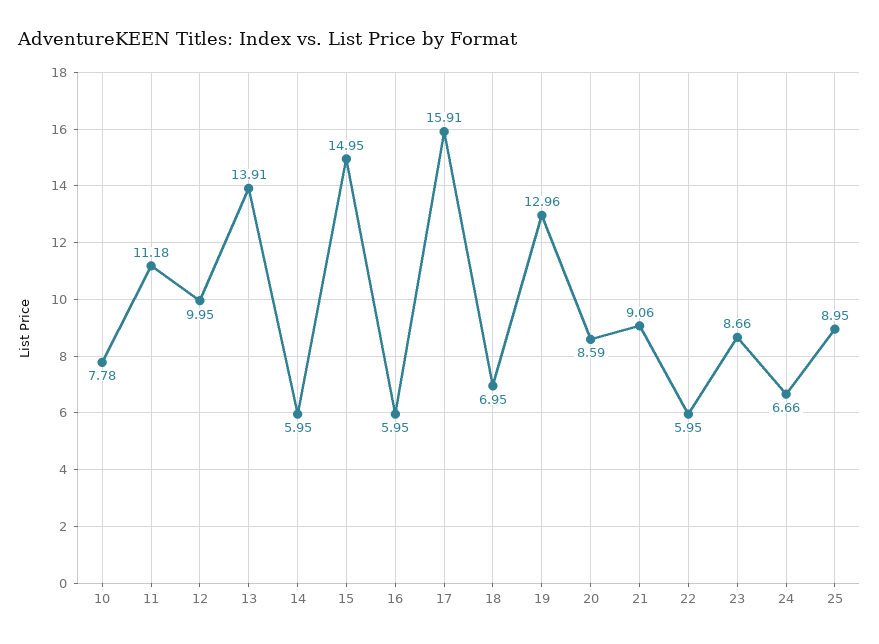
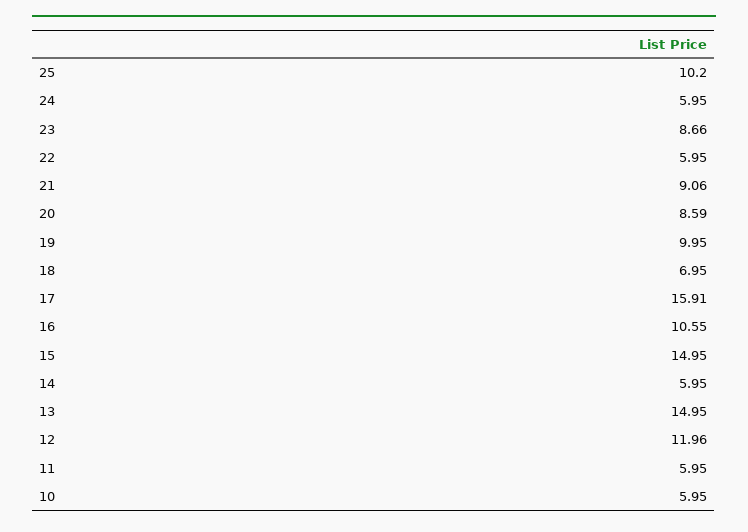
  {
-   "10": 7.78,
+   "10": 5.95,
-   "11": 11.18,
+   "11": 5.95,
-   "12": 9.95,
+   "12": 11.96,
-   "13": 13.91,
+   "13": 14.95,
    "14": 5.95,
    "15": 14.95,
-   "16": 5.95,
+   "16": 10.55,
    "17": 15.91,
    "18": 6.95,
-   "19": 12.96,
+   "19": 9.95,
    "20": 8.59,
    "21": 9.06,
    "22": 5.95,
    "23": 8.66,
-   "24": 6.66,
+   "24": 5.95,
-   "25": 8.95
+   "25": 10.2
  }

